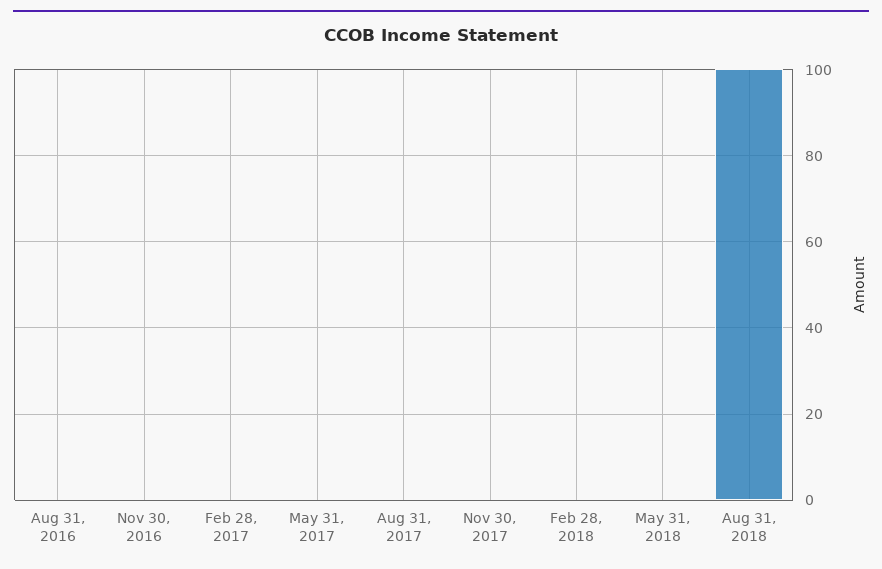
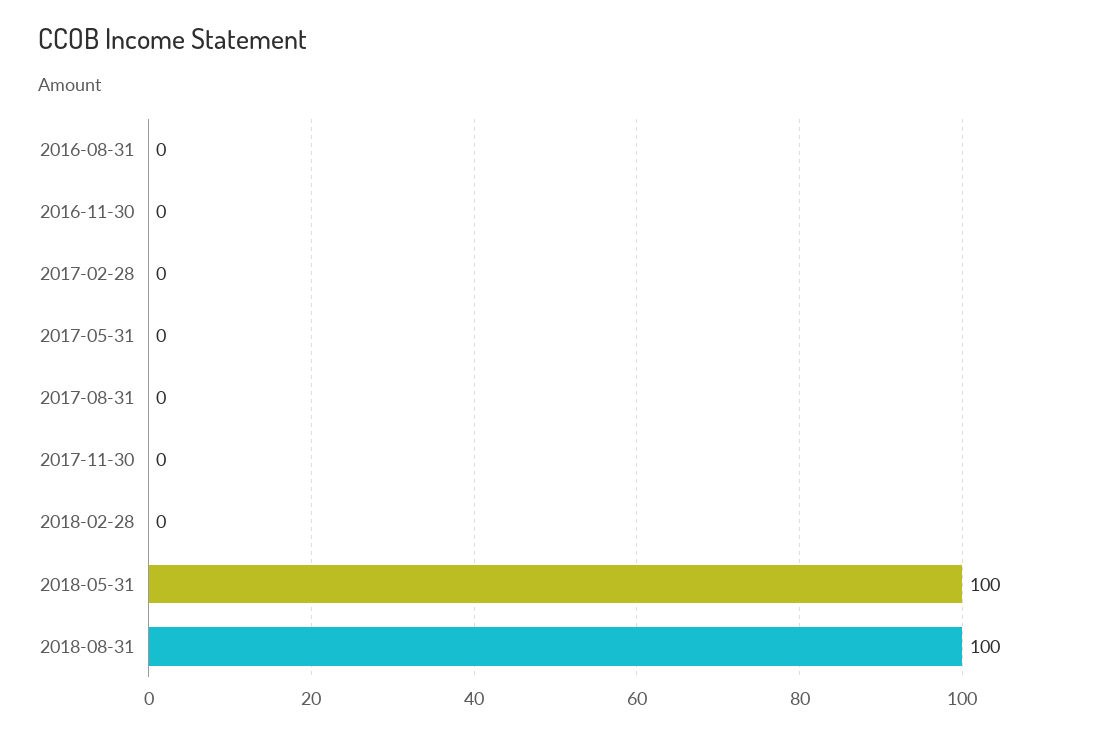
  {
    "Aug 31, 2016": 0,
    "Nov 30, 2016": 0,
    "Feb 28, 2017": 0,
    "May 31, 2017": 0,
    "Aug 31, 2017": 0,
    "Nov 30, 2017": 0,
    "Feb 28, 2018": 0,
-   "May 31, 2018": 0,
+   "May 31, 2018": 100,
    "Aug 31, 2018": 100
  }

